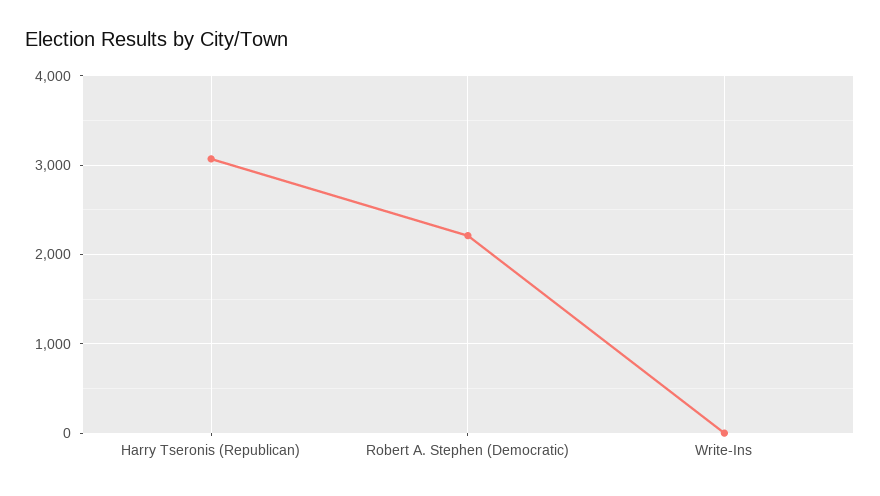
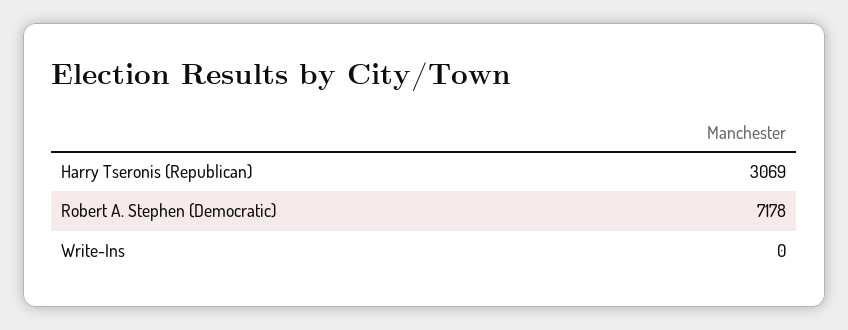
  {
    "Harry Tseronis (Republican)": 3069,
-   "Robert A. Stephen (Democratic)": 2200,
+   "Robert A. Stephen (Democratic)": 7178,
    "Write-Ins": 0
  }

